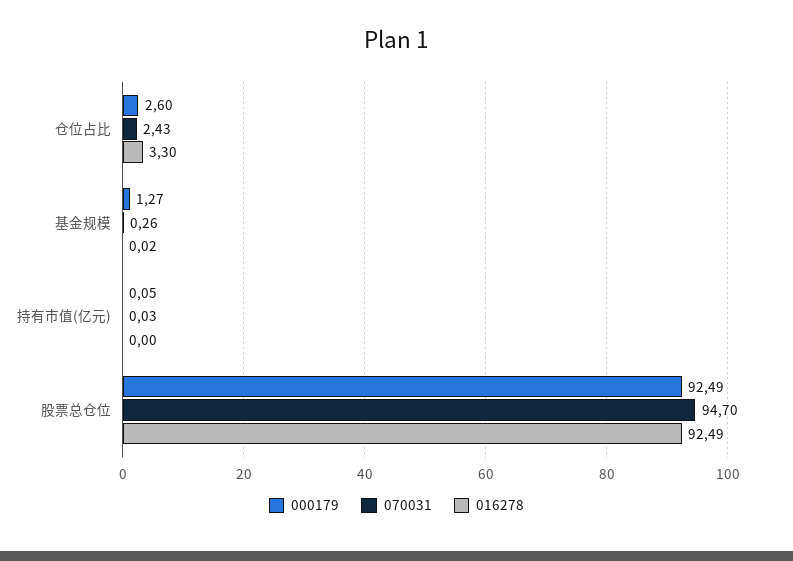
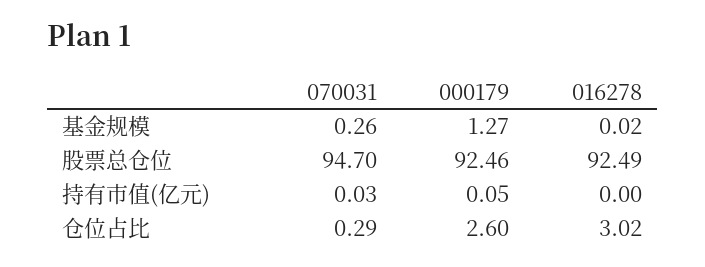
  {
    "000179": {
      "仓位占比": 2.6,
      "基金规模": 1.27,
      "持有市值(亿元)": 0.05,
-     "股票总仓位": 92.49
+     "股票总仓位": 92.46
    },
    "070031": {
-     "仓位占比": 2.43,
+     "仓位占比": 0.29,
      "基金规模": 0.26,
      "持有市值(亿元)": 0.03,
      "股票总仓位": 94.7
    },
    "016278": {
-     "仓位占比": 3.3,
+     "仓位占比": 3.02,
      "基金规模": 0.02,
      "持有市值(亿元)": 0,
      "股票总仓位": 92.49
    }
  }

